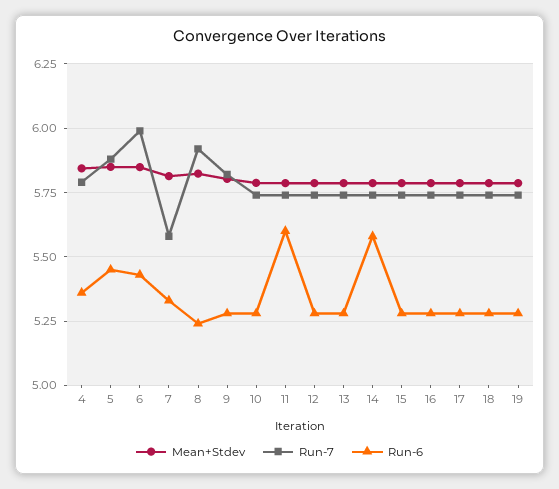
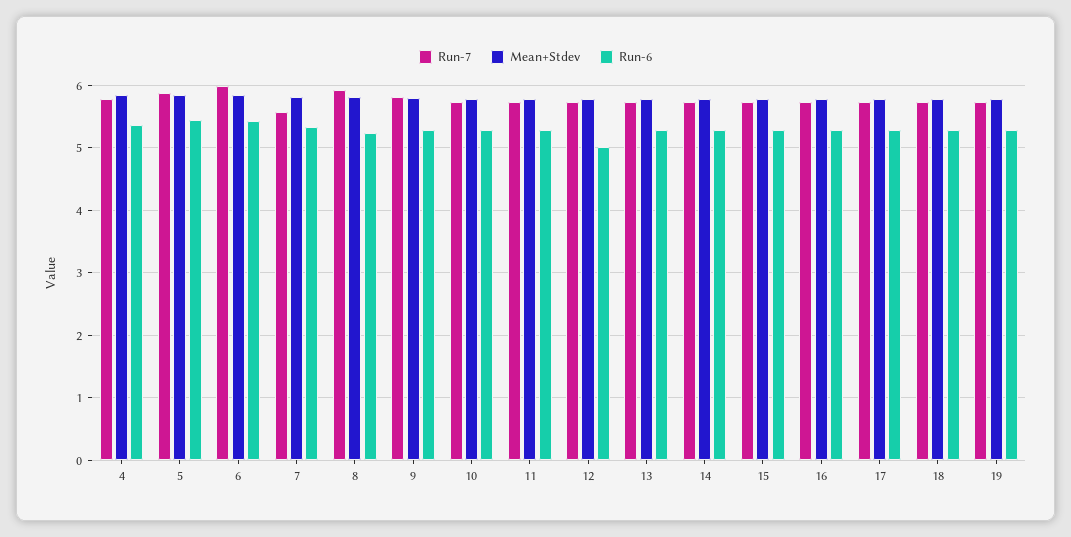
  {
    "Mean+Stdev": {
      "4": 5.85,
      "5": 5.85,
      "6": 5.85,
      "7": 5.825,
      "8": 5.825,
      "9": 5.8,
      "10": 5.8,
      "11": 5.775,
      "12": 5.775,
      "13": 5.775,
      "14": 5.775,
      "15": 5.775,
      "16": 5.775,
      "17": 5.775,
      "18": 5.775,
      "19": 5.775
    },
    "Run-7": {
      "4": 5.8,
      "5": 5.875,
      "6": 6,
      "7": 5.575,
      "8": 5.925,
      "9": 5.825,
      "10": 5.75,
      "11": 5.75,
      "12": 5.75,
      "13": 5.75,
      "14": 5.75,
      "15": 5.75,
      "16": 5.75,
      "17": 5.75,
      "18": 5.75,
      "19": 5.75
    },
    "Run-6": {
      "4": 5.35,
      "5": 5.45,
      "6": 5.425,
      "7": 5.325,
      "8": 5.25,
      "9": 5.275,
      "10": 5.275,
-     "11": 5.6,
+     "11": 5.3,
-     "12": 5.275,
+     "12": 5,
      "13": 5.275,
-     "14": 5.575,
+     "14": 5.3,
      "15": 5.275,
      "16": 5.275,
      "17": 5.275,
      "18": 5.275,
      "19": 5.275
    }
  }

